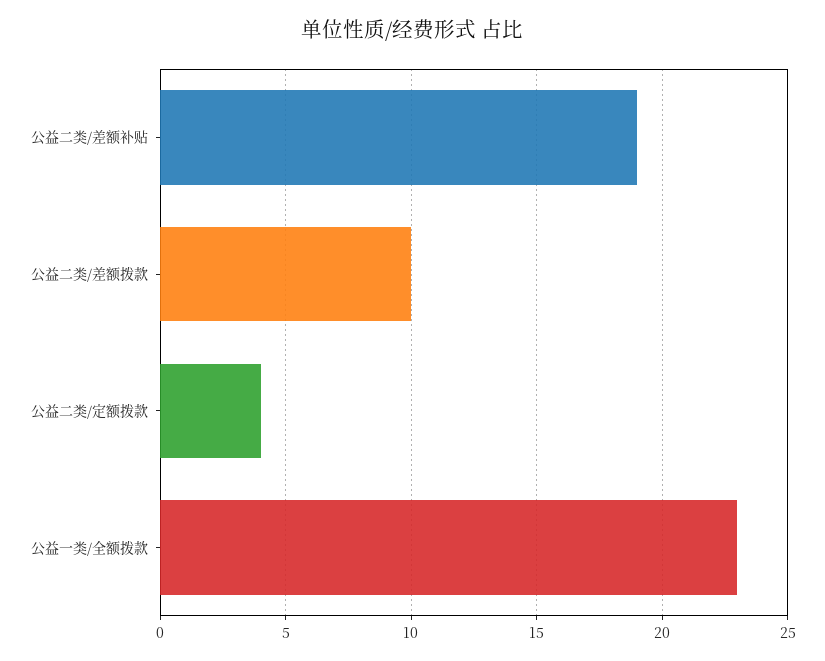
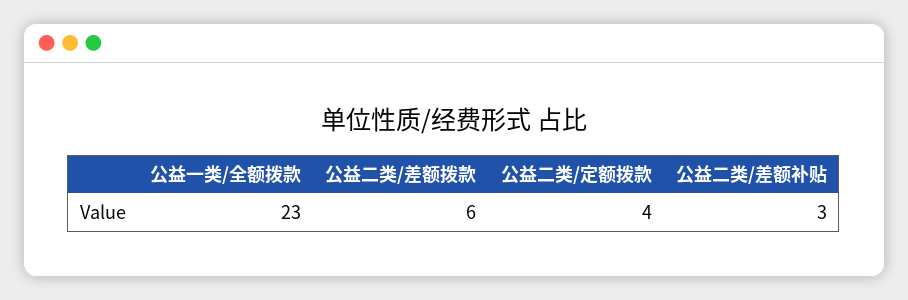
  {
-   "公益二类/差额补贴": 19,
+   "公益二类/差额补贴": 3,
-   "公益二类/差额拨款": 10,
+   "公益二类/差额拨款": 6,
    "公益二类/定额拨款": 4,
    "公益一类/全额拨款": 23
  }

